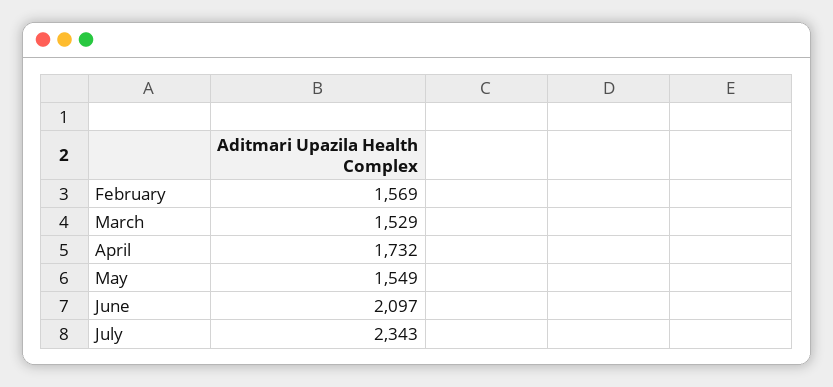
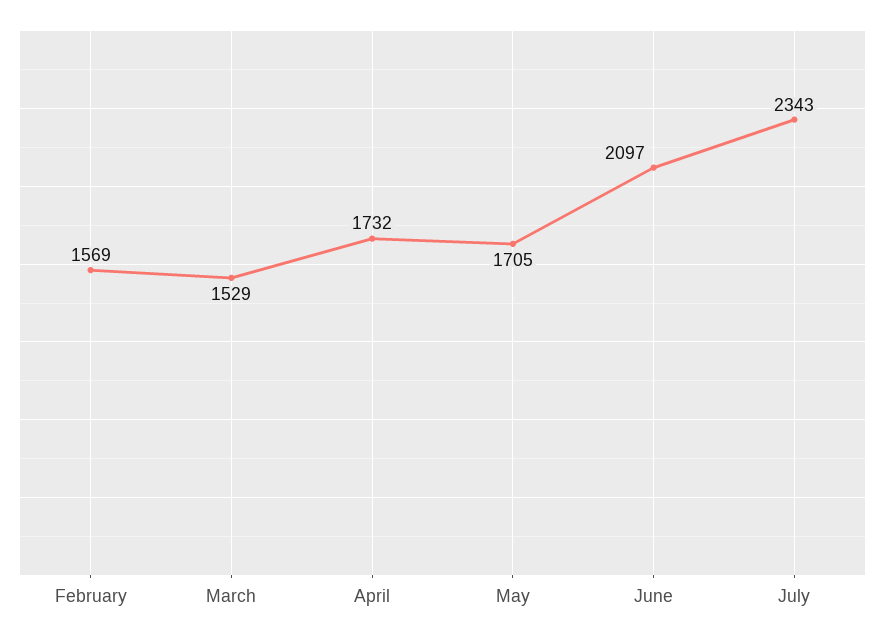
  {
    "February": 1569,
    "March": 1529,
    "April": 1732,
-   "May": 1549,
+   "May": 1705,
    "June": 2097,
    "July": 2343
  }

